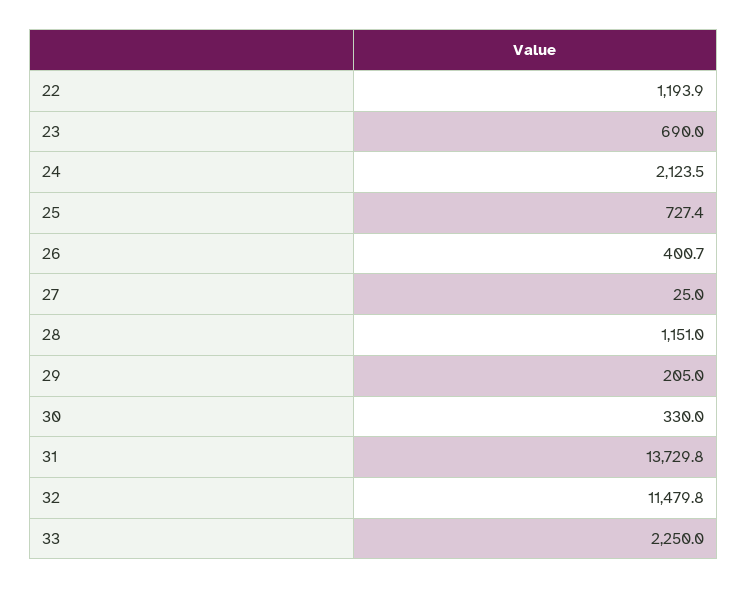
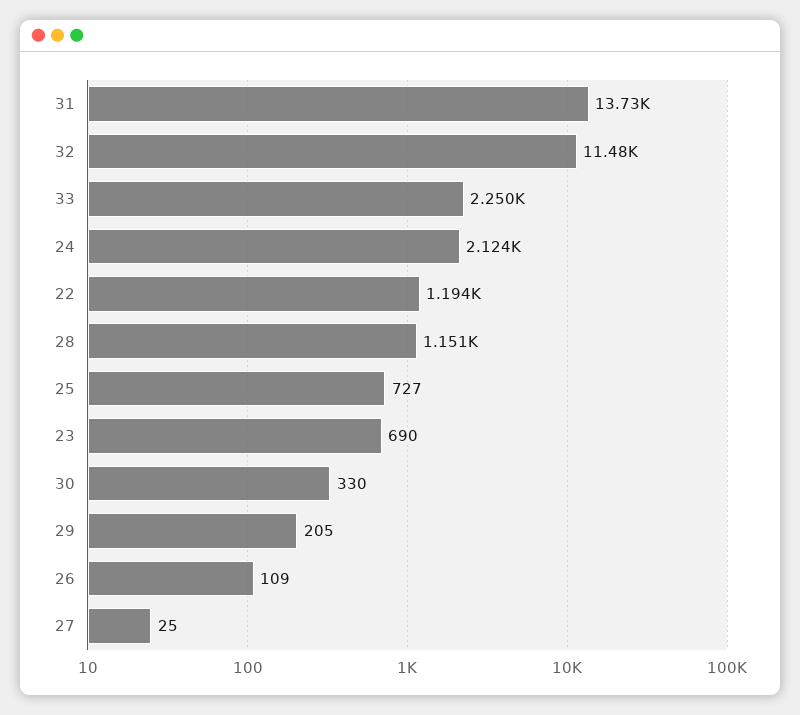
  {
    "22": 1193.9,
    "23": 690,
    "24": 2123.5,
    "25": 727.4,
-   "26": 400.7,
+   "26": 109,
    "27": 25,
    "28": 1151,
    "29": 205,
    "30": 330,
    "31": 13729.8,
    "32": 11479.8,
    "33": 2250
  }

